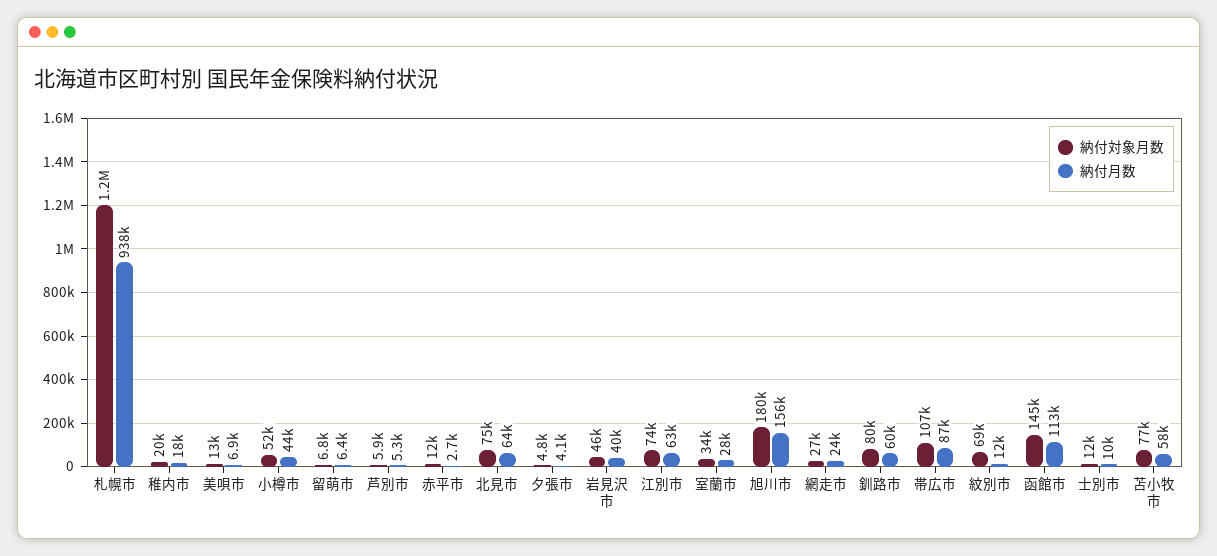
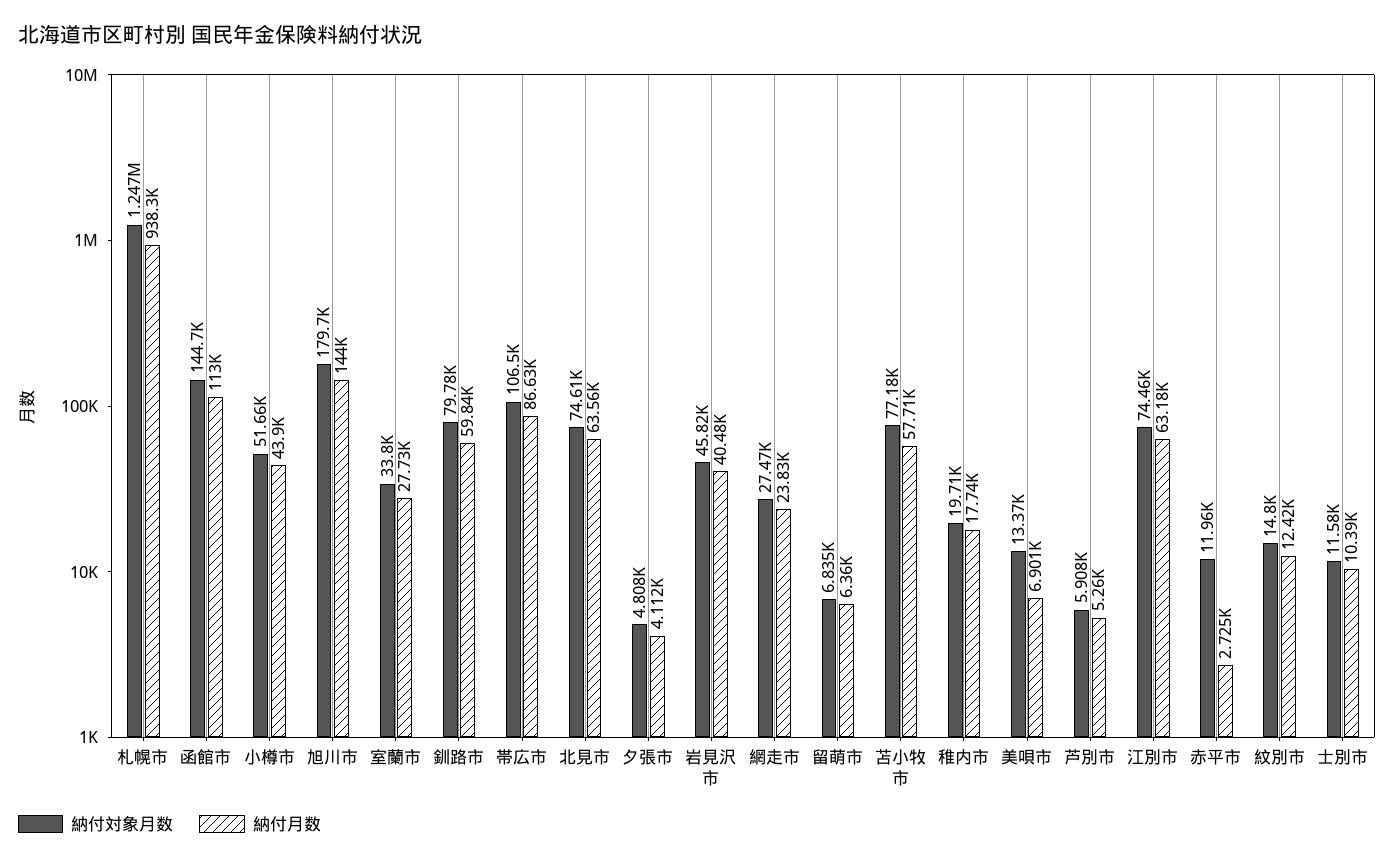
  {
    "納付対象月数": {
      "札幌市": 1247000,
      "稚内市": 19710,
      "美唄市": 13370,
      "小樽市": 51660,
      "留萌市": 6835,
      "芦別市": 5908,
      "赤平市": 11960,
      "北見市": 74610,
      "夕張市": 4808,
      "岩見沢市": 45820,
      "江別市": 74460,
      "室蘭市": 33800,
      "旭川市": 179700,
      "網走市": 27470,
      "釧路市": 79780,
      "帯広市": 106500,
-     "紋別市": 69000,
+     "紋別市": 14800,
      "函館市": 144700,
      "士別市": 11580,
      "苫小牧市": 77180
    },
    "納付月数": {
      "札幌市": 938300,
      "稚内市": 17740,
      "美唄市": 6901,
      "小樽市": 43900,
      "留萌市": 6360,
      "芦別市": 5260,
      "赤平市": 2725,
      "北見市": 63560,
      "夕張市": 4112,
      "岩見沢市": 40480,
      "江別市": 63180,
      "室蘭市": 27730,
-     "旭川市": 156000,
+     "旭川市": 144000,
      "網走市": 23830,
      "釧路市": 59840,
      "帯広市": 86630,
      "紋別市": 12420,
      "函館市": 113000,
      "士別市": 10390,
      "苫小牧市": 57710
    }
  }

